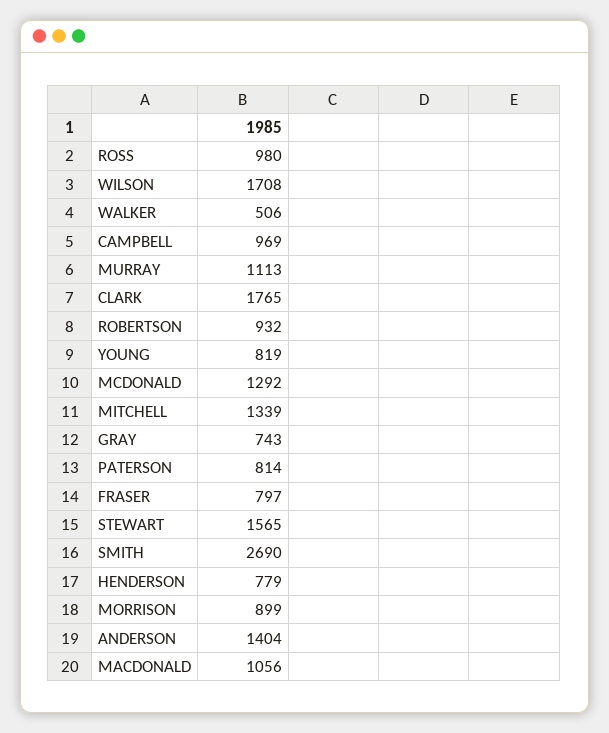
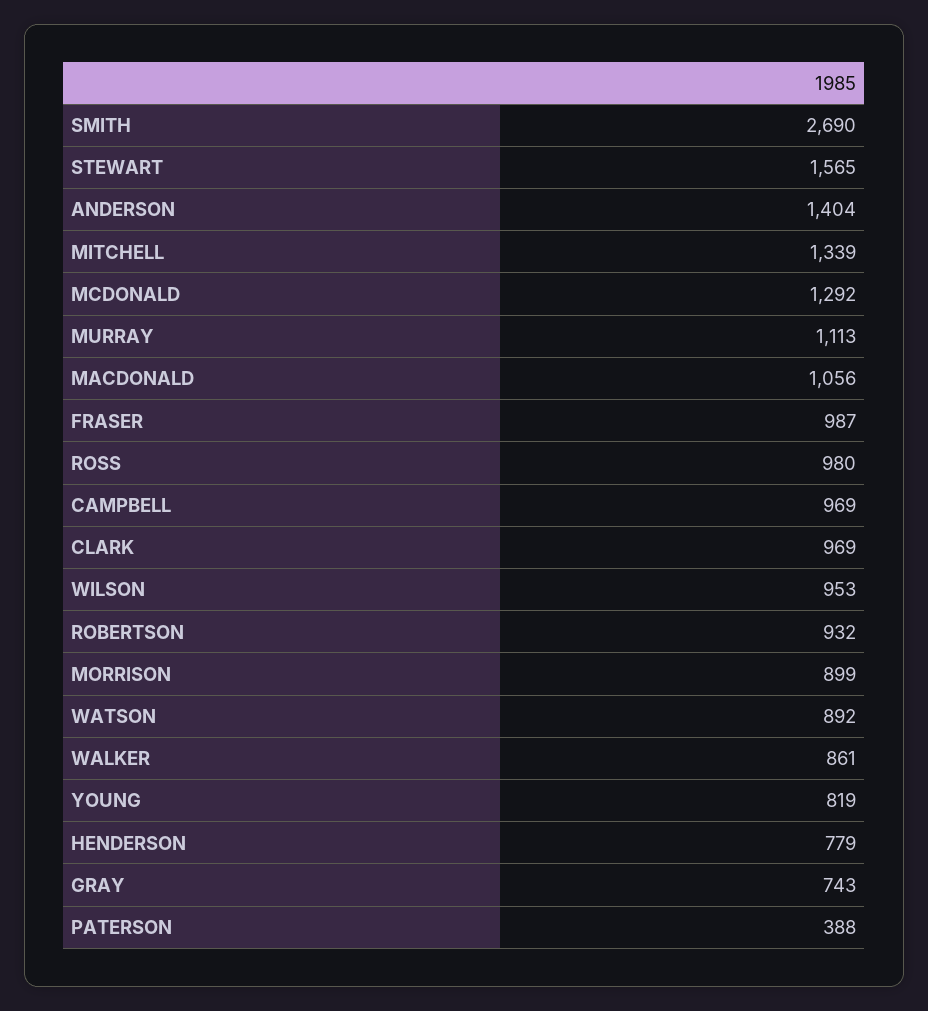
  {
    "ROSS": 980,
-   "WILSON": 1708,
+   "WILSON": 953,
-   "WALKER": 506,
+   "WALKER": 861,
    "CAMPBELL": 969,
    "MURRAY": 1113,
-   "CLARK": 1765,
+   "CLARK": 969,
    "ROBERTSON": 932,
    "YOUNG": 819,
    "MCDONALD": 1292,
    "MITCHELL": 1339,
    "GRAY": 743,
-   "PATERSON": 814,
+   "PATERSON": 388,
-   "FRASER": 797,
+   "FRASER": 987,
    "STEWART": 1565,
    "SMITH": 2690,
    "HENDERSON": 779,
    "MORRISON": 899,
    "ANDERSON": 1404,
-   "MACDONALD": 1056
+   "MACDONALD": 1056,
+   "WATSON": 892
  }

